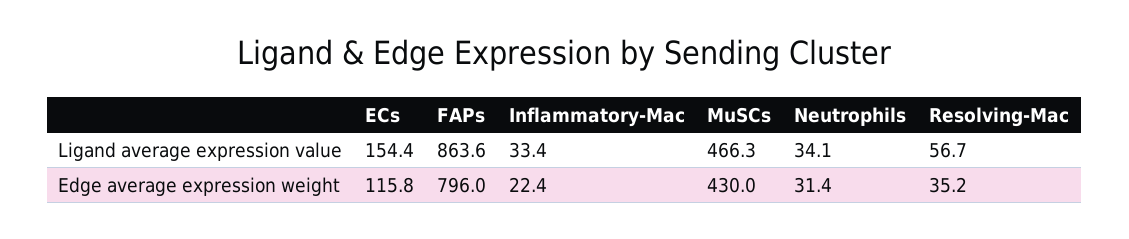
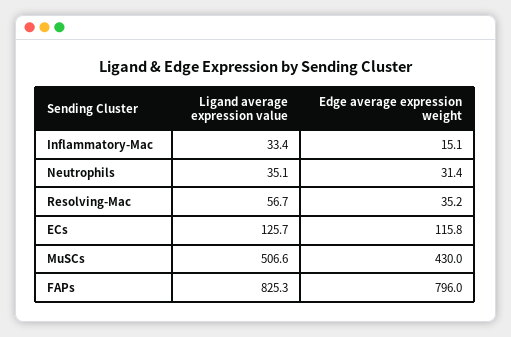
  {
    "ECs": {
-     "Ligand average expression value": 154.4,
+     "Ligand average expression value": 125.7,
      "Edge average expression weight": 115.8
    },
    "FAPs": {
-     "Ligand average expression value": 863.6,
+     "Ligand average expression value": 825.3,
      "Edge average expression weight": 796
    },
    "Inflammatory-Mac": {
      "Ligand average expression value": 33.4,
-     "Edge average expression weight": 22.4
+     "Edge average expression weight": 15.1
    },
    "MuSCs": {
-     "Ligand average expression value": 466.3,
+     "Ligand average expression value": 506.6,
      "Edge average expression weight": 430
    },
    "Neutrophils": {
-     "Ligand average expression value": 34.1,
+     "Ligand average expression value": 35.1,
      "Edge average expression weight": 31.4
    },
    "Resolving-Mac": {
      "Ligand average expression value": 56.7,
      "Edge average expression weight": 35.2
    }
  }

